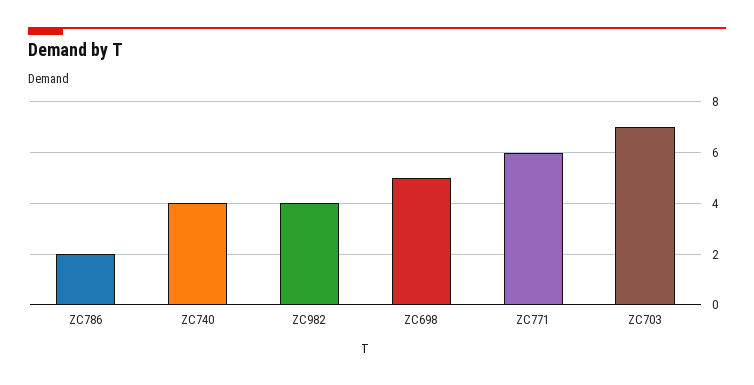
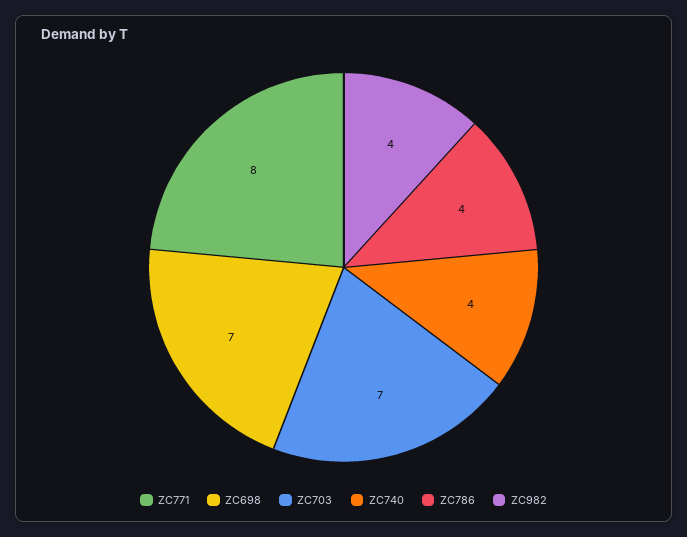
  {
-   "ZC786": 2,
+   "ZC786": 4,
    "ZC740": 4,
    "ZC982": 4,
-   "ZC698": 5,
+   "ZC698": 7,
-   "ZC771": 6,
+   "ZC771": 8,
    "ZC703": 7
  }

